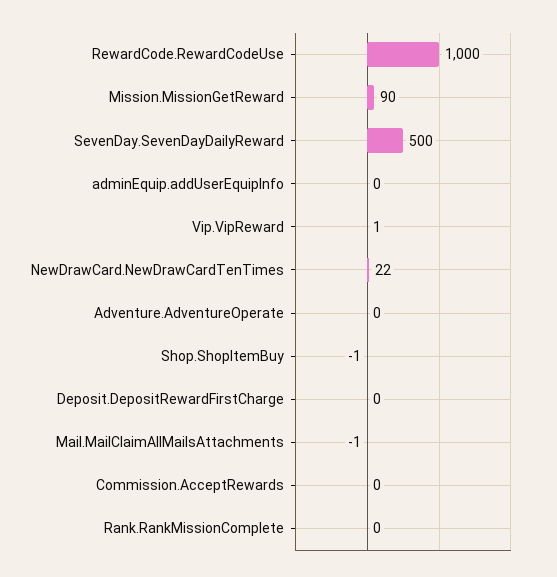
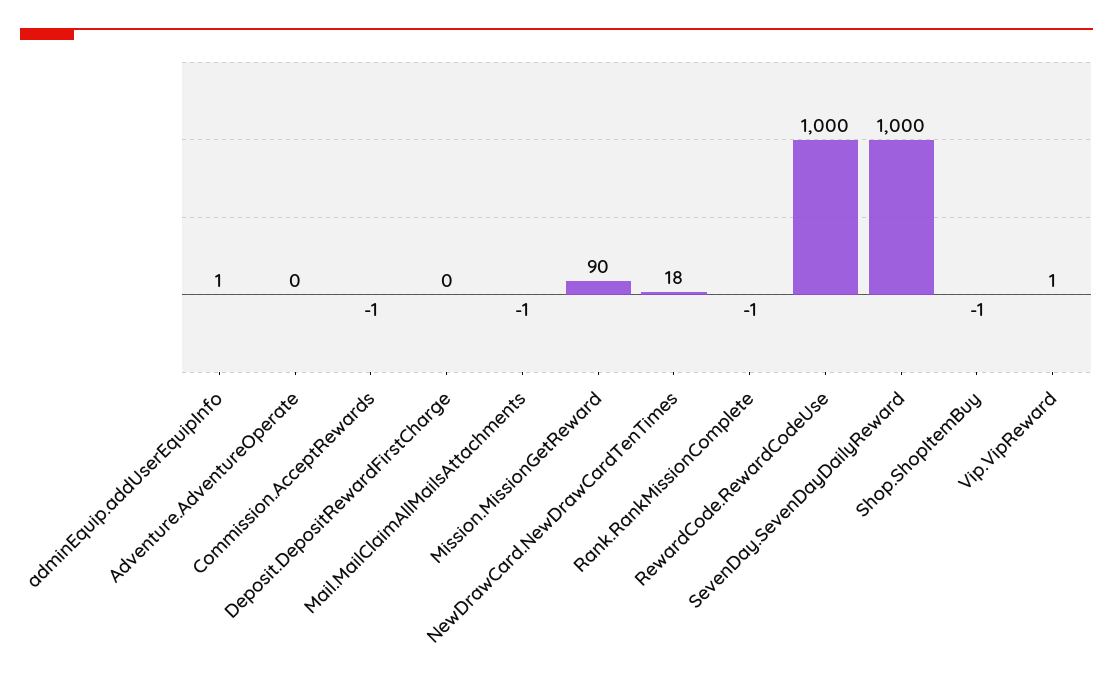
  {
    "RewardCode.RewardCodeUse": 1000,
    "Mission.MissionGetReward": 90,
-   "SevenDay.SevenDayDailyReward": 500,
+   "SevenDay.SevenDayDailyReward": 1000,
-   "adminEquip.addUserEquipInfo": 0,
+   "adminEquip.addUserEquipInfo": 1,
    "Vip.VipReward": 1,
-   "NewDrawCard.NewDrawCardTenTimes": 22,
+   "NewDrawCard.NewDrawCardTenTimes": 18,
    "Adventure.AdventureOperate": 0,
    "Shop.ShopItemBuy": -1,
    "Deposit.DepositRewardFirstCharge": 0,
    "Mail.MailClaimAllMailsAttachments": -1,
-   "Commission.AcceptRewards": 0,
+   "Commission.AcceptRewards": -1,
-   "Rank.RankMissionComplete": 0
+   "Rank.RankMissionComplete": -1
  }

